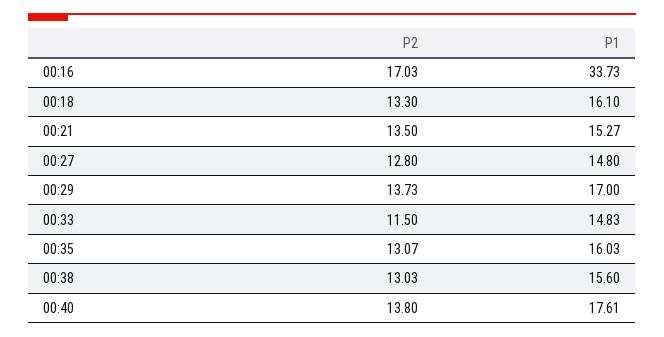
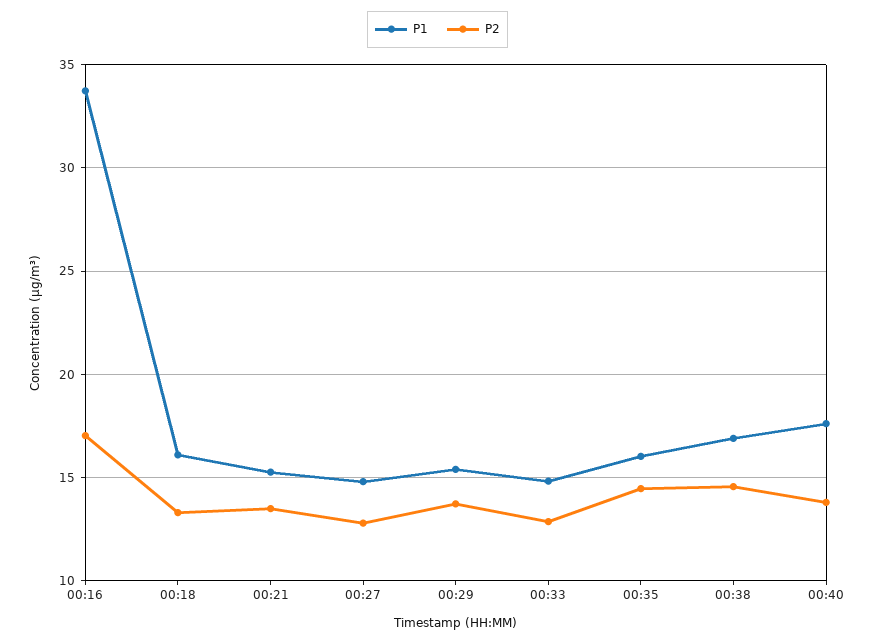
  {
    "P2": {
      "00:16": 17.03,
      "00:18": 13.3,
      "00:21": 13.5,
      "00:27": 12.8,
      "00:29": 13.73,
-     "00:33": 11.5,
+     "00:33": 13,
-     "00:35": 13.07,
+     "00:35": 14.5,
-     "00:38": 13.03,
+     "00:38": 14.5,
      "00:40": 13.8
    },
    "P1": {
      "00:16": 33.73,
      "00:18": 16.1,
      "00:21": 15.27,
      "00:27": 14.8,
-     "00:29": 17,
+     "00:29": 15.5,
      "00:33": 14.83,
      "00:35": 16.03,
-     "00:38": 15.6,
+     "00:38": 17,
      "00:40": 17.61
    }
  }

